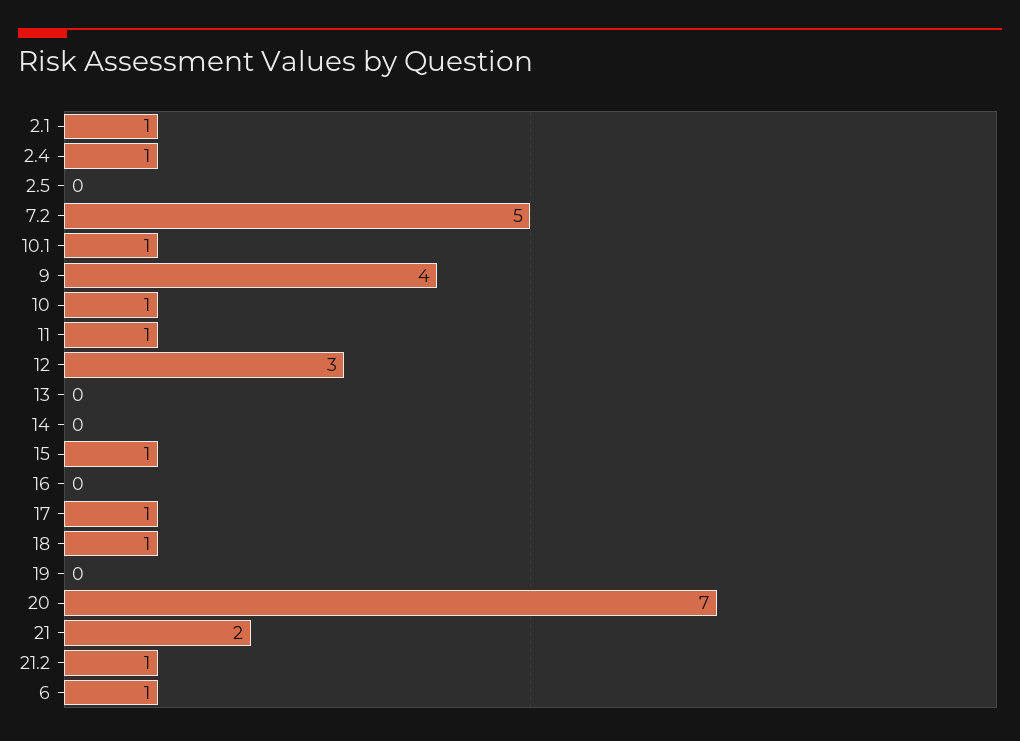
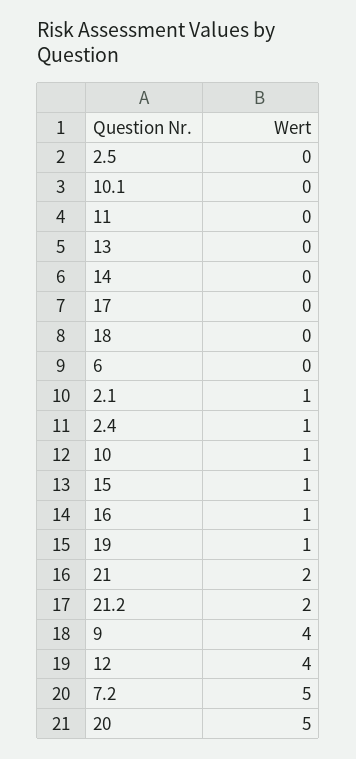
  {
    "2.1": 1,
    "2.4": 1,
    "2.5": 0,
    "7.2": 5,
-   "10.1": 1,
+   "10.1": 0,
    "9": 4,
    "10": 1,
-   "11": 1,
+   "11": 0,
-   "12": 3,
+   "12": 4,
    "13": 0,
    "14": 0,
    "15": 1,
-   "16": 0,
+   "16": 1,
-   "17": 1,
+   "17": 0,
-   "18": 1,
+   "18": 0,
-   "19": 0,
+   "19": 1,
-   "20": 7,
+   "20": 5,
    "21": 2,
-   "21.2": 1,
+   "21.2": 2,
-   "6": 1
+   "6": 0
  }

